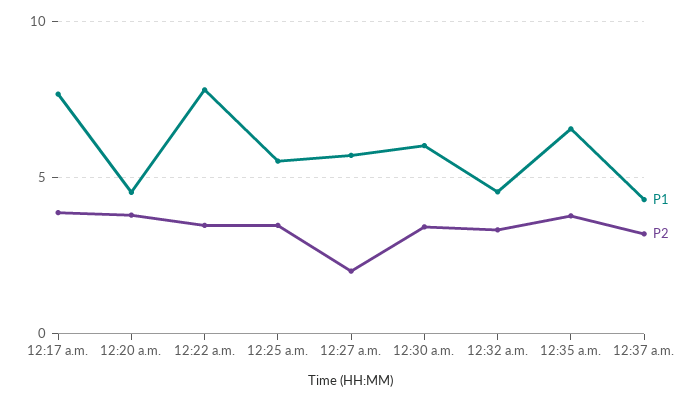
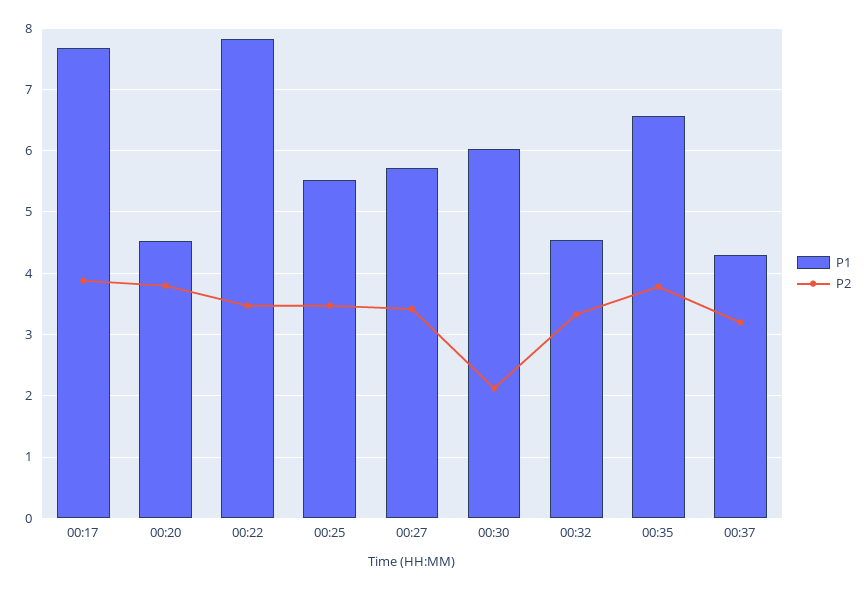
  {
    "P1": {
      "12:17 a.m.": 7.7,
      "12:20 a.m.": 4.5,
      "12:22 a.m.": 7.8,
      "12:25 a.m.": 5.5,
      "12:27 a.m.": 5.7,
      "12:30 a.m.": 6,
      "12:32 a.m.": 4.6,
      "12:35 a.m.": 6.6,
      "12:37 a.m.": 4.3
    },
    "P2": {
      "12:17 a.m.": 3.9,
      "12:20 a.m.": 3.8,
      "12:22 a.m.": 3.5,
      "12:25 a.m.": 3.5,
-     "12:27 a.m.": 2,
+     "12:27 a.m.": 3.4,
-     "12:30 a.m.": 3.5,
+     "12:30 a.m.": 2.1,
      "12:32 a.m.": 3.3,
      "12:35 a.m.": 3.8,
      "12:37 a.m.": 3.2
    }
  }

